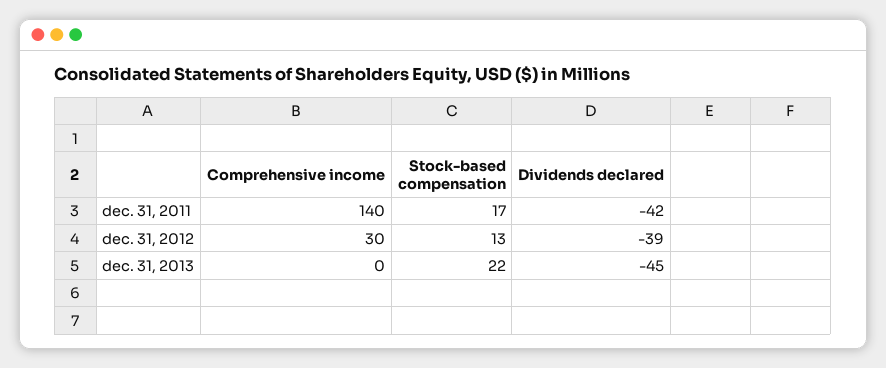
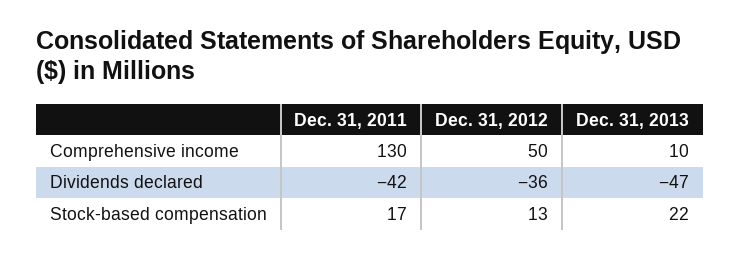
  {
    "Comprehensive income": {
-     "dec. 31, 2011": 140,
+     "dec. 31, 2011": 130,
-     "dec. 31, 2012": 30,
+     "dec. 31, 2012": 50,
-     "dec. 31, 2013": 0
+     "dec. 31, 2013": 10
    },
    "Stock-based compensation": {
      "dec. 31, 2011": 17,
      "dec. 31, 2012": 13,
      "dec. 31, 2013": 22
    },
    "Dividends declared": {
      "dec. 31, 2011": -42,
-     "dec. 31, 2012": -39,
+     "dec. 31, 2012": -36,
-     "dec. 31, 2013": -45
+     "dec. 31, 2013": -47
    }
  }

